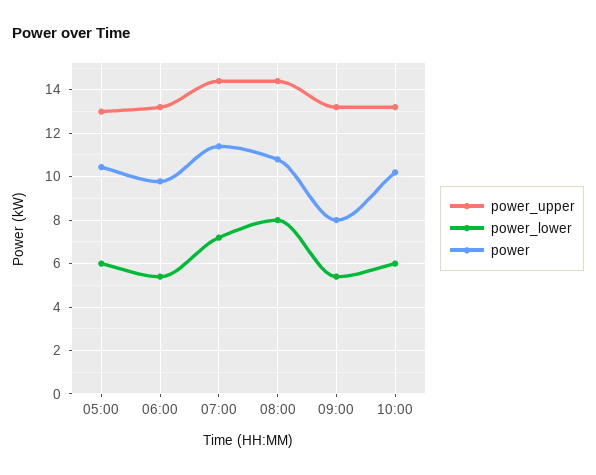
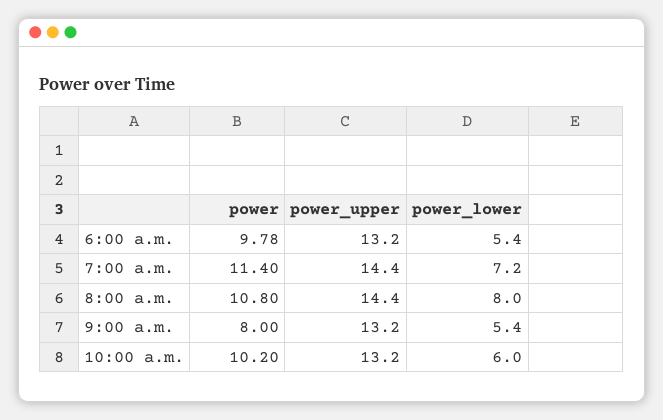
  {
    "power_upper": {
-     "05:00": 13,
      "06:00": 13.2,
      "07:00": 14.4,
      "08:00": 14.4,
      "09:00": 13.2,
      "10:00": 13.2
    },
    "power_lower": {
-     "05:00": 6,
      "06:00": 5.4,
      "07:00": 7.2,
      "08:00": 8,
      "09:00": 5.4,
      "10:00": 6
    },
    "power": {
-     "05:00": 10.5,
      "06:00": 9.78,
      "07:00": 11.4,
      "08:00": 10.8,
      "09:00": 8,
      "10:00": 10.2
    }
  }

